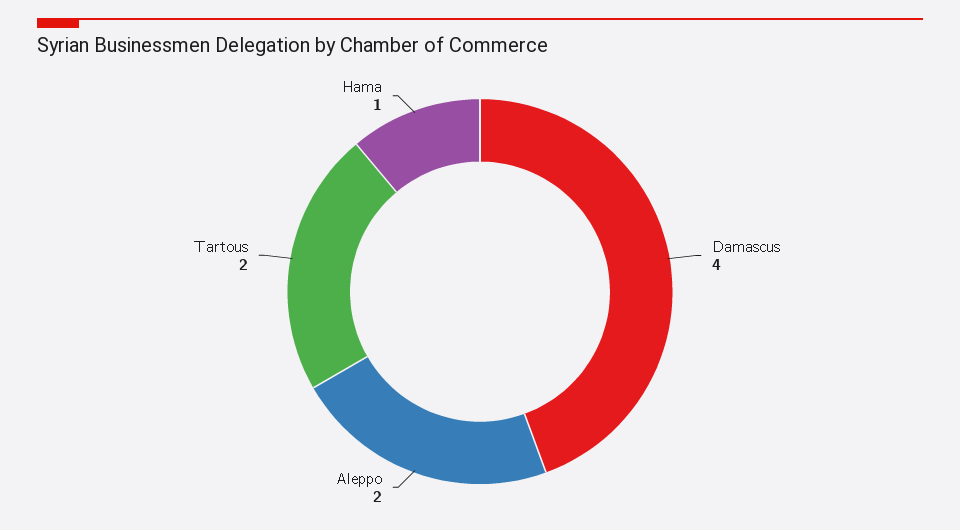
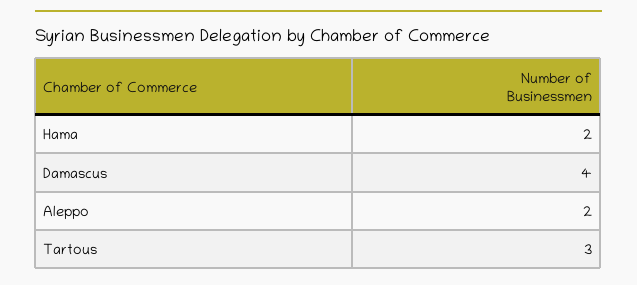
  {
    "Damascus": 4,
    "Aleppo": 2,
-   "Tartous": 2,
+   "Tartous": 3,
-   "Hama": 1
+   "Hama": 2
  }

